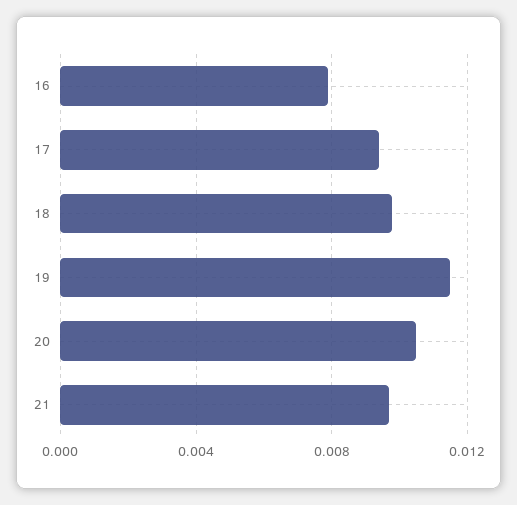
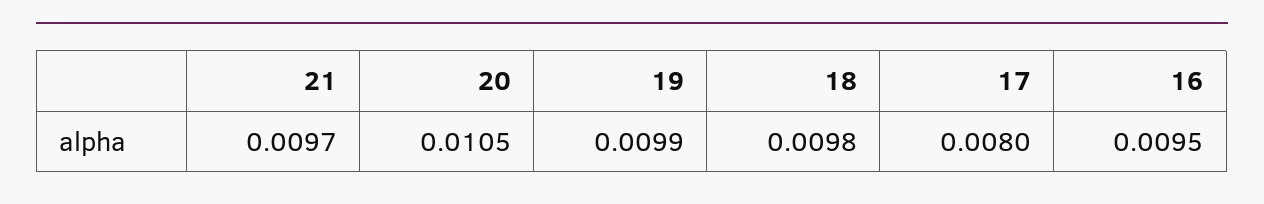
  {
-   "16": 0.008,
+   "16": 0.0095,
-   "17": 0.0095,
+   "17": 0.008,
    "18": 0.0098,
-   "19": 0.0115,
+   "19": 0.0099,
    "20": 0.0105,
    "21": 0.0097
  }

